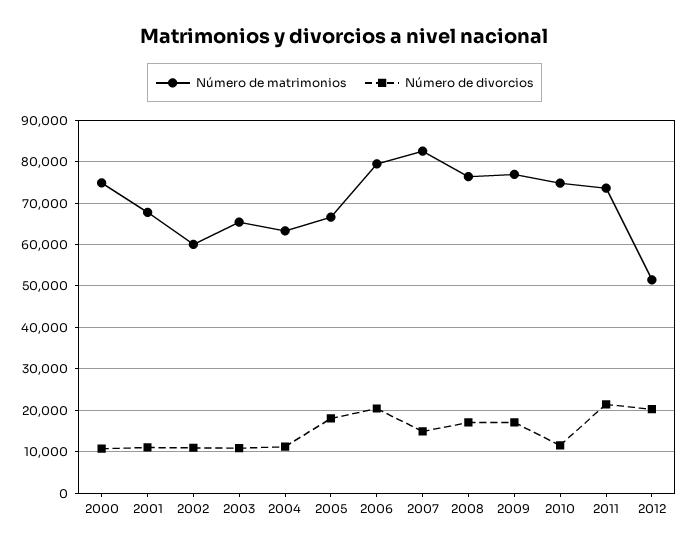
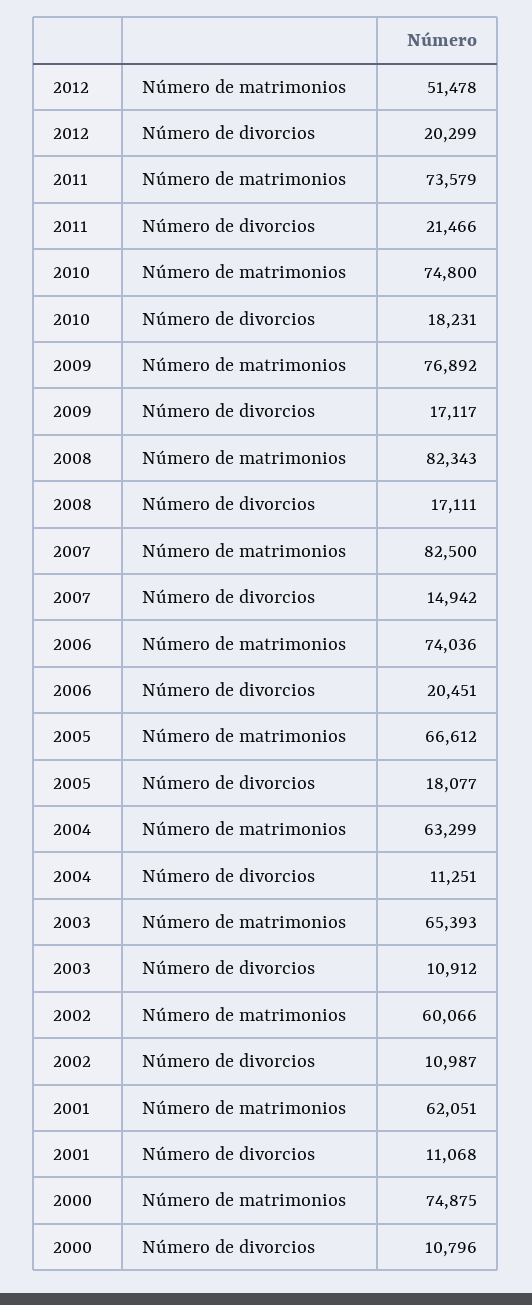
  {
    "Número de matrimonios": {
      "2000": 74875,
-     "2001": 68000,
+     "2001": 62051,
      "2002": 60066,
      "2003": 65393,
      "2004": 63299,
      "2005": 66612,
-     "2006": 80000,
+     "2006": 74036,
      "2007": 82500,
-     "2008": 76000,
+     "2008": 82343,
      "2009": 76892,
      "2010": 74800,
      "2011": 73579,
      "2012": 51478
    },
    "Número de divorcios": {
      "2000": 10796,
      "2001": 11068,
      "2002": 10987,
      "2003": 10912,
      "2004": 11251,
      "2005": 18077,
      "2006": 20451,
      "2007": 14942,
      "2008": 17111,
      "2009": 17117,
-     "2010": 12000,
+     "2010": 18231,
      "2011": 21466,
      "2012": 20299
    }
  }

